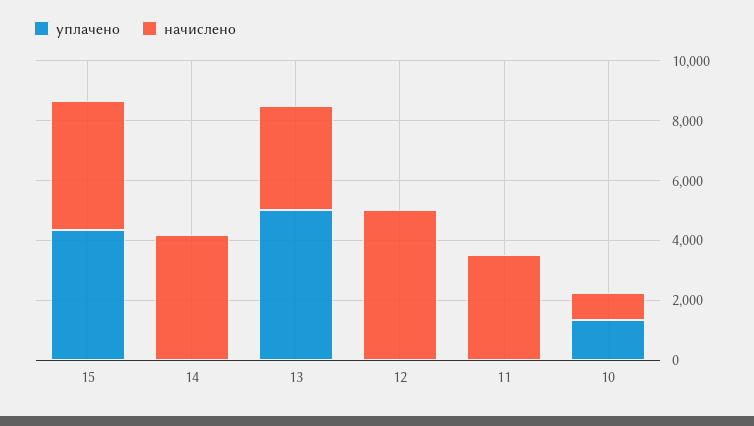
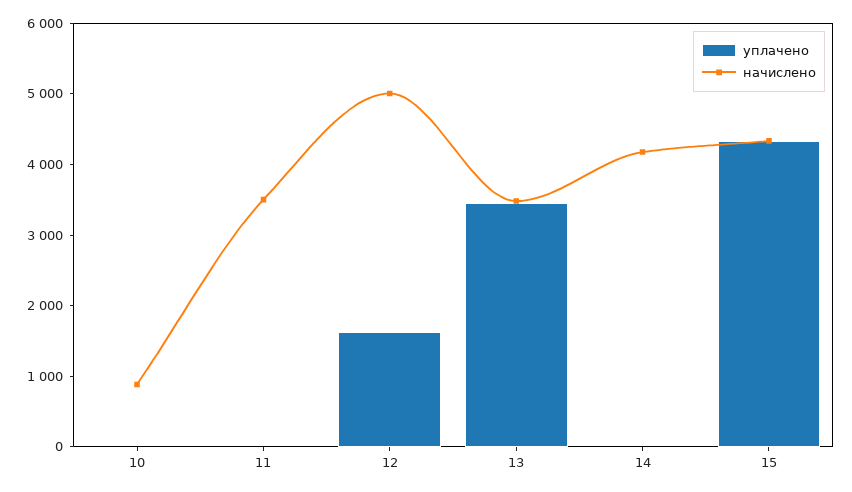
  {
    "уплачено": {
      "15": 4400,
      "14": 0,
-     "13": 5000,
+     "13": 3400,
-     "12": 0,
+     "12": 1600,
      "11": 0,
-     "10": 1500
+     "10": 0
    },
    "начислено": {
      "15": 4400,
      "14": 4200,
      "13": 3400,
      "12": 5000,
      "11": 3600,
      "10": 800
    }
  }

